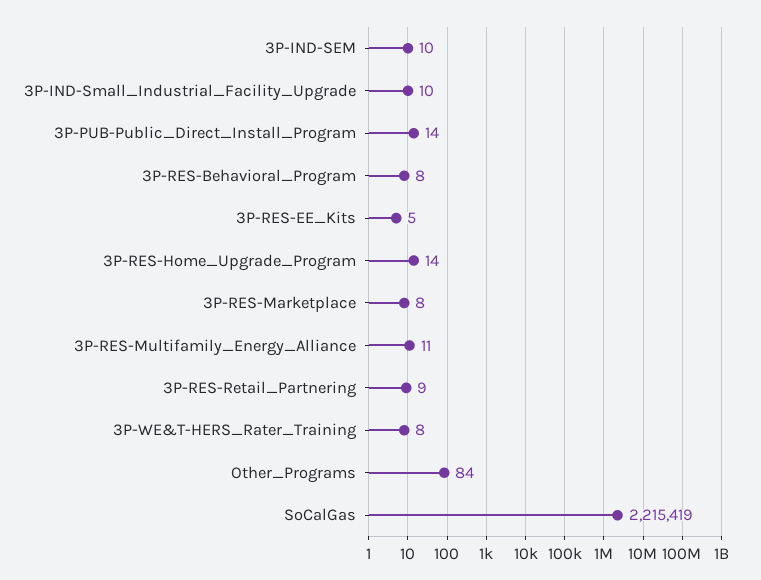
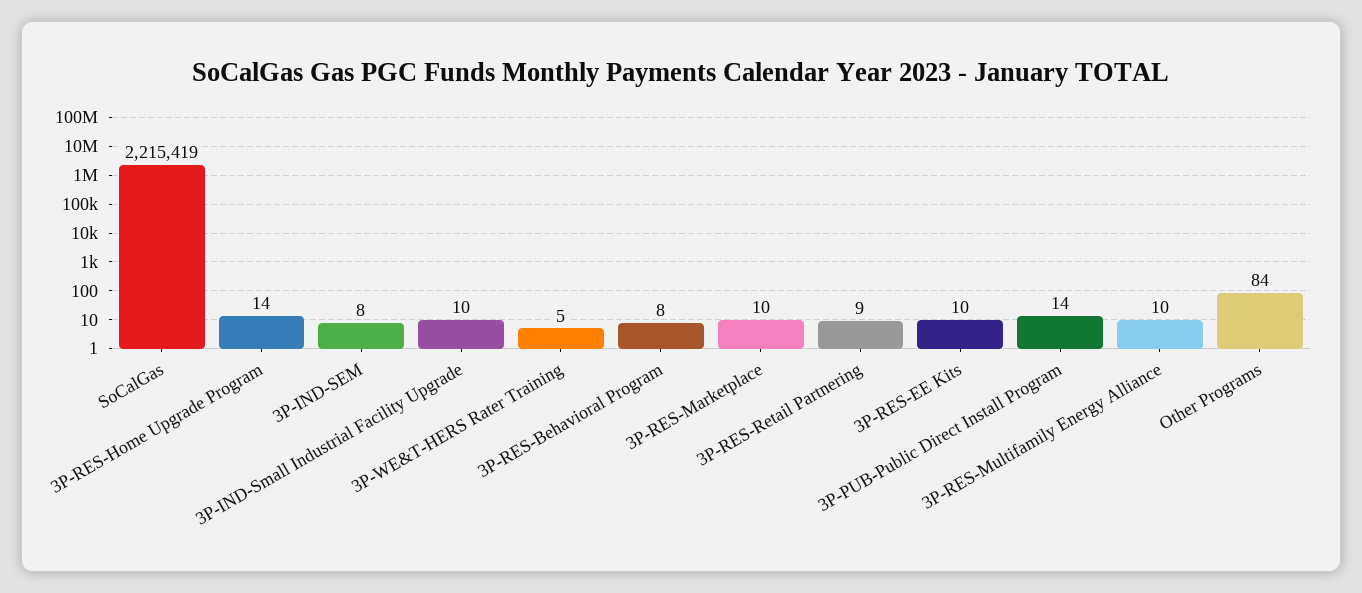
  {
-   "3P-IND-SEM": 10,
+   "3P-IND-SEM": 8,
    "3P-IND-Small_Industrial_Facility_Upgrade": 10,
    "3P-PUB-Public_Direct_Install_Program": 14,
    "3P-RES-Behavioral_Program": 8,
-   "3P-RES-EE_Kits": 5,
+   "3P-RES-EE_Kits": 10,
    "3P-RES-Home_Upgrade_Program": 14,
-   "3P-RES-Marketplace": 8,
+   "3P-RES-Marketplace": 10,
-   "3P-RES-Multifamily_Energy_Alliance": 11,
+   "3P-RES-Multifamily_Energy_Alliance": 10,
    "3P-RES-Retail_Partnering": 9,
-   "3P-WE&T-HERS_Rater_Training": 8,
+   "3P-WE&T-HERS_Rater_Training": 5,
    "Other_Programs": 84,
    "SoCalGas": 2215419
  }

